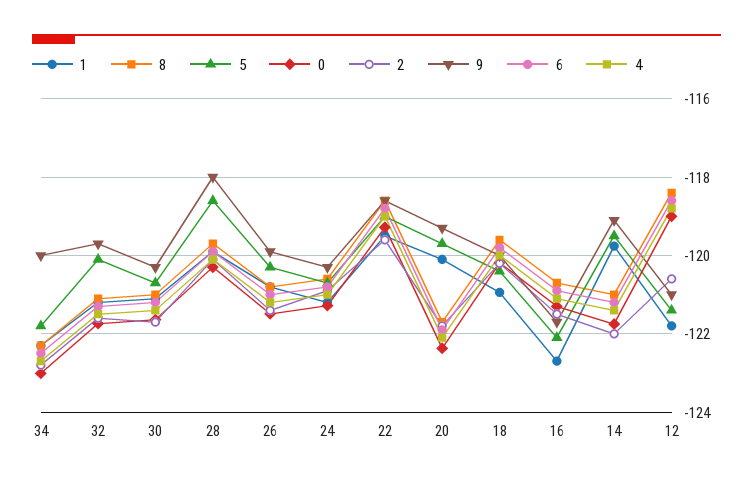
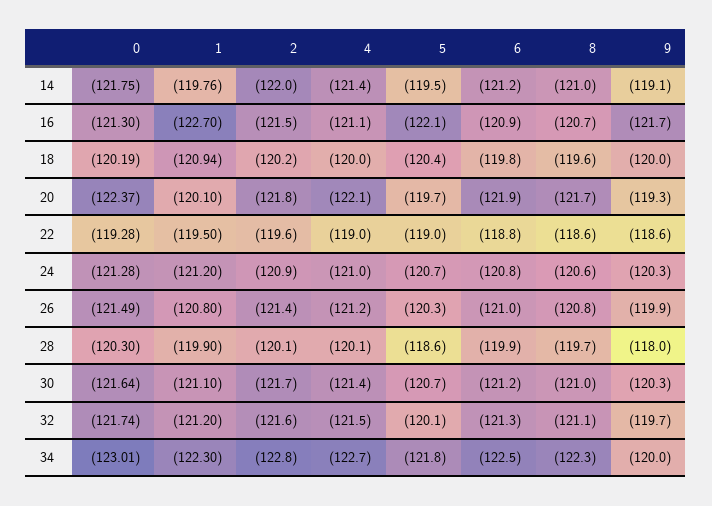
  {
    "1": {
      "34": -122.3,
      "32": -121.2,
      "30": -121.1,
      "28": -119.9,
      "26": -120.8,
      "24": -121.2,
      "22": -119.5,
      "20": -120.1,
      "18": -120.94,
      "16": -122.7,
-     "14": -119.76,
+     "14": -119.76
-     "12": -121.8
    },
    "8": {
      "34": -122.3,
      "32": -121.1,
      "30": -121,
      "28": -119.7,
      "26": -120.8,
      "24": -120.6,
      "22": -118.6,
      "20": -121.7,
      "18": -119.6,
      "16": -120.7,
-     "14": -121,
+     "14": -121
-     "12": -118.4
    },
    "5": {
      "34": -121.8,
      "32": -120.1,
      "30": -120.7,
      "28": -118.6,
      "26": -120.3,
      "24": -120.7,
      "22": -119,
      "20": -119.7,
      "18": -120.4,
      "16": -122.1,
-     "14": -119.5,
+     "14": -119.5
-     "12": -121.4
    },
    "0": {
      "34": -123.01,
      "32": -121.74,
      "30": -121.64,
      "28": -120.3,
      "26": -121.49,
      "24": -121.28,
      "22": -119.28,
      "20": -122.37,
      "18": -120.19,
      "16": -121.3,
-     "14": -121.75,
+     "14": -121.75
-     "12": -119
    },
    "2": {
      "34": -122.8,
      "32": -121.6,
      "30": -121.7,
      "28": -120.1,
      "26": -121.4,
      "24": -120.9,
      "22": -119.6,
      "20": -121.8,
      "18": -120.2,
      "16": -121.5,
-     "14": -122,
+     "14": -122
-     "12": -120.6
    },
    "9": {
      "34": -120,
      "32": -119.7,
      "30": -120.3,
      "28": -118,
      "26": -119.9,
      "24": -120.3,
      "22": -118.6,
      "20": -119.3,
      "18": -120,
      "16": -121.7,
-     "14": -119.1,
+     "14": -119.1
-     "12": -121
    },
    "6": {
      "34": -122.5,
      "32": -121.3,
      "30": -121.2,
      "28": -119.9,
      "26": -121,
      "24": -120.8,
      "22": -118.8,
      "20": -121.9,
      "18": -119.8,
      "16": -120.9,
-     "14": -121.2,
+     "14": -121.2
-     "12": -118.6
    },
    "4": {
      "34": -122.7,
      "32": -121.5,
      "30": -121.4,
      "28": -120.1,
      "26": -121.2,
      "24": -121,
      "22": -119,
      "20": -122.1,
      "18": -120,
      "16": -121.1,
-     "14": -121.4,
+     "14": -121.4
-     "12": -118.8
    }
  }

